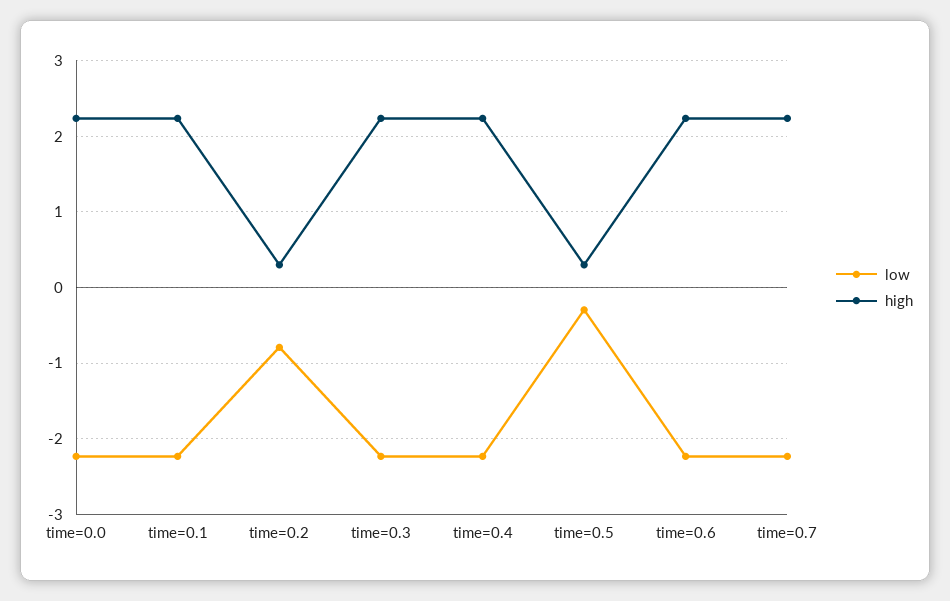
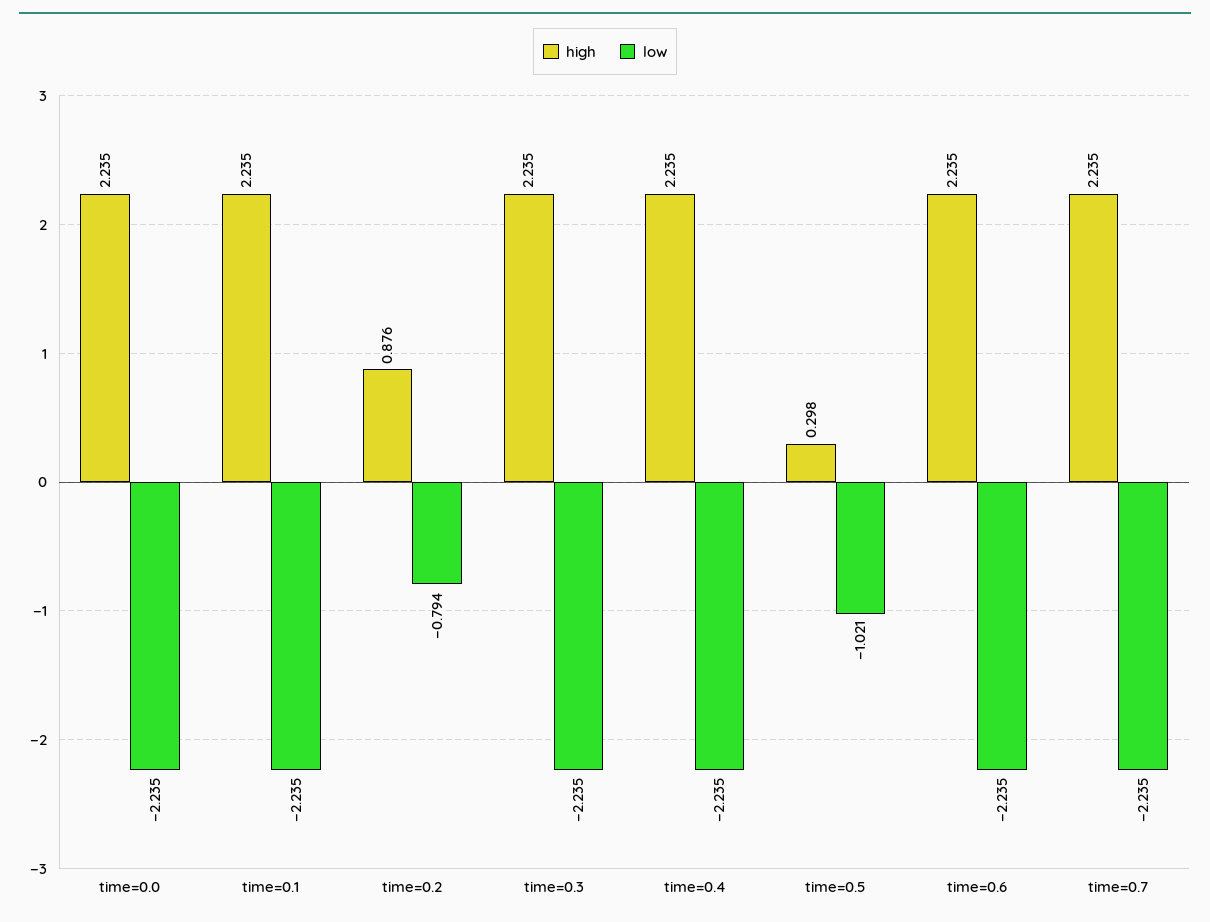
  {
    "low": {
      "time=0.0": -2.235,
      "time=0.1": -2.235,
      "time=0.2": -0.794,
      "time=0.3": -2.235,
      "time=0.4": -2.235,
-     "time=0.5": -0.3,
+     "time=0.5": -1.021,
      "time=0.6": -2.235,
      "time=0.7": -2.235
    },
    "high": {
      "time=0.0": 2.235,
      "time=0.1": 2.235,
-     "time=0.2": 0.3,
+     "time=0.2": 0.876,
      "time=0.3": 2.235,
      "time=0.4": 2.235,
      "time=0.5": 0.298,
      "time=0.6": 2.235,
      "time=0.7": 2.235
    }
  }

